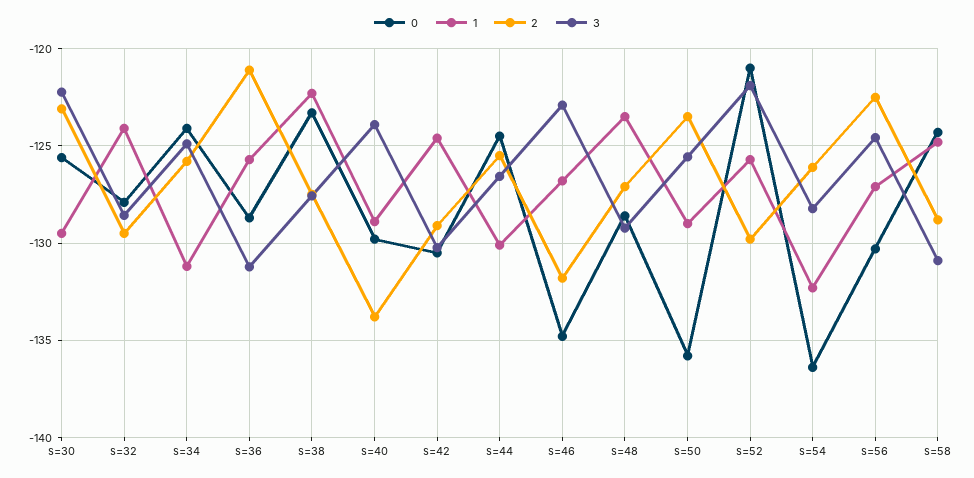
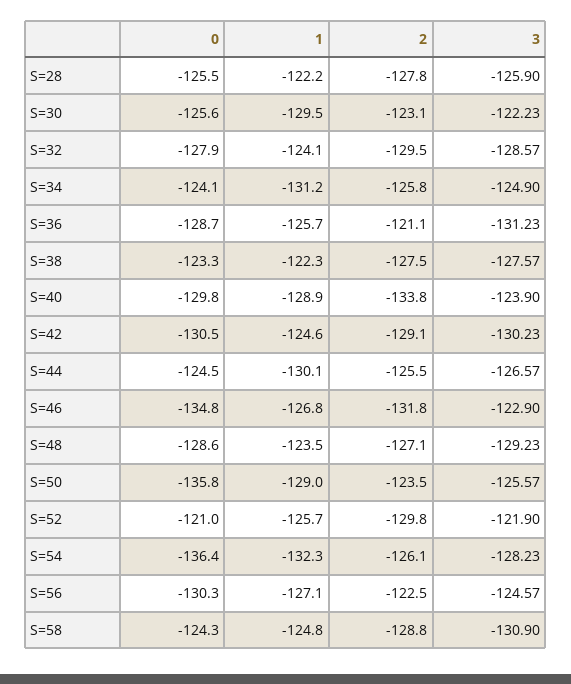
  {
    "0": {
      "s=30": -125.6,
      "s=32": -127.9,
      "s=34": -124.1,
      "s=36": -128.7,
      "s=38": -123.3,
      "s=40": -129.8,
      "s=42": -130.5,
      "s=44": -124.5,
      "s=46": -134.8,
      "s=48": -128.6,
      "s=50": -135.8,
      "s=52": -121,
      "s=54": -136.4,
      "s=56": -130.3,
-     "s=58": -124.3
+     "s=58": -124.3,
+     "S=28": -125.5
    },
    "1": {
      "s=30": -129.5,
      "s=32": -124.1,
      "s=34": -131.2,
      "s=36": -125.7,
      "s=38": -122.3,
      "s=40": -128.9,
      "s=42": -124.6,
      "s=44": -130.1,
      "s=46": -126.8,
      "s=48": -123.5,
      "s=50": -129,
      "s=52": -125.7,
      "s=54": -132.3,
      "s=56": -127.1,
-     "s=58": -124.8
+     "s=58": -124.8,
+     "S=28": -122.2
    },
    "2": {
      "s=30": -123.1,
      "s=32": -129.5,
      "s=34": -125.8,
      "s=36": -121.1,
      "s=38": -127.5,
      "s=40": -133.8,
      "s=42": -129.1,
      "s=44": -125.5,
      "s=46": -131.8,
      "s=48": -127.1,
      "s=50": -123.5,
      "s=52": -129.8,
      "s=54": -126.1,
      "s=56": -122.5,
-     "s=58": -128.8
+     "s=58": -128.8,
+     "S=28": -127.8
    },
    "3": {
      "s=30": -122.23,
      "s=32": -128.57,
      "s=34": -124.9,
      "s=36": -131.23,
      "s=38": -127.57,
      "s=40": -123.9,
      "s=42": -130.23,
      "s=44": -126.57,
      "s=46": -122.9,
      "s=48": -129.23,
      "s=50": -125.57,
      "s=52": -121.9,
      "s=54": -128.23,
      "s=56": -124.57,
-     "s=58": -130.9
+     "s=58": -130.9,
+     "S=28": -125.9
    }
  }

